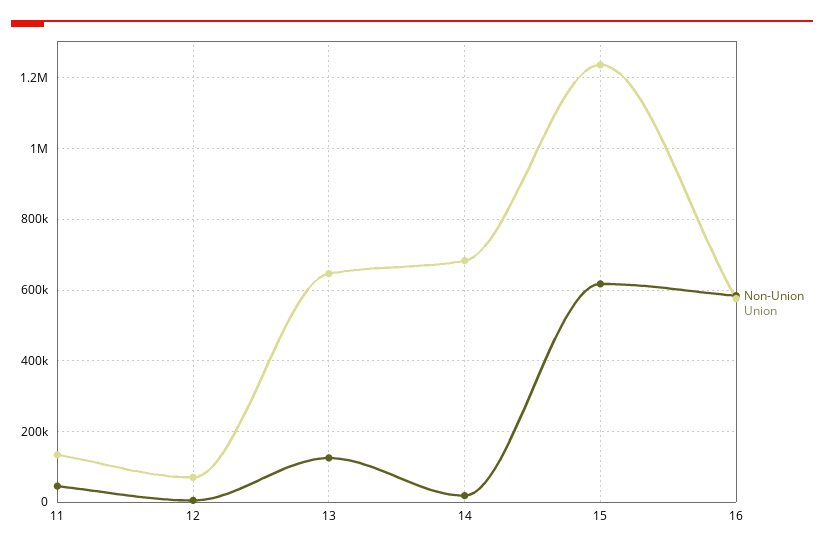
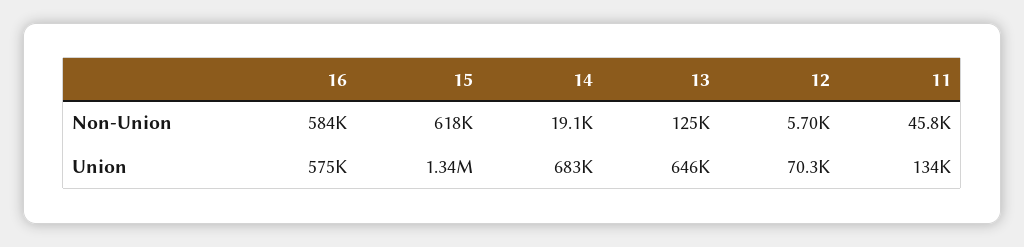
  {
    "Non-Union": {
      "11": 45800,
      "12": 5700,
      "13": 125000,
      "14": 19100,
      "15": 618000,
      "16": 584000
    },
    "Union": {
      "11": 134000,
      "12": 70300,
      "13": 646000,
      "14": 683000,
-     "15": 1240000,
+     "15": 1340000,
      "16": 575000
    }
  }

